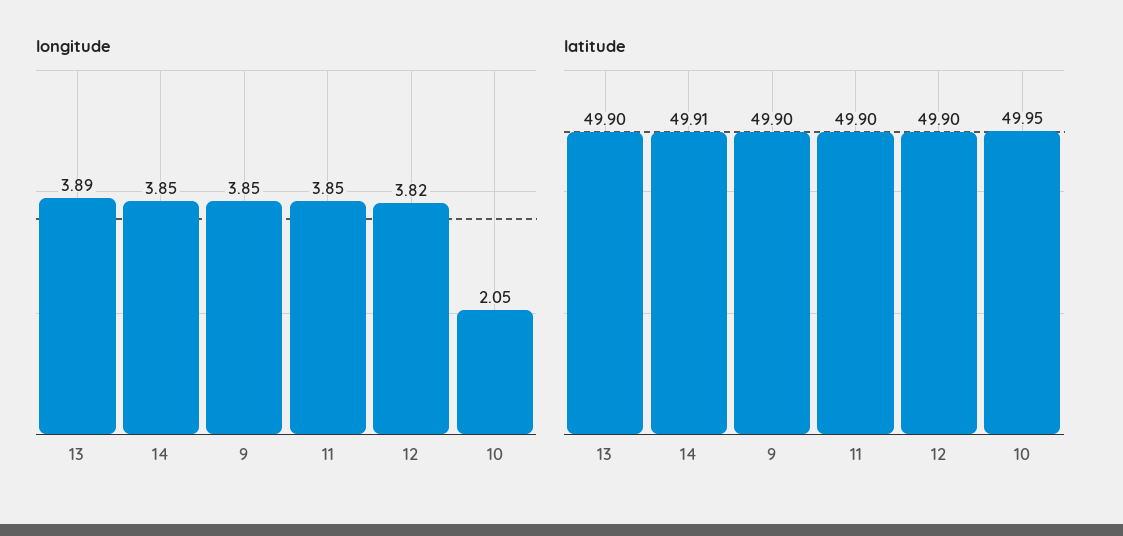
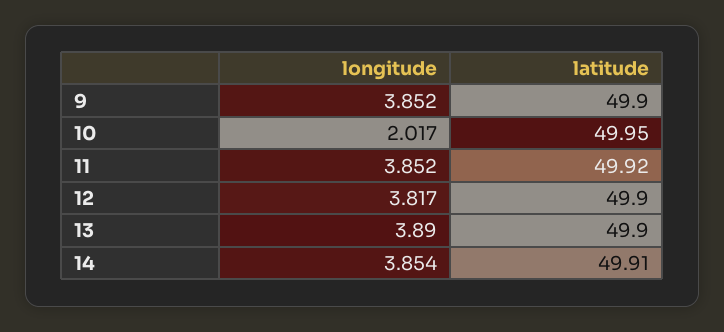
  {
    "longitude": {
      "13": 3.89,
      "14": 3.854,
      "9": 3.852,
      "11": 3.852,
      "12": 3.817,
-     "10": 2.05
+     "10": 2.017
    },
    "latitude": {
      "13": 49.9,
      "14": 49.91,
      "9": 49.9,
-     "11": 49.9,
+     "11": 49.92,
      "12": 49.9,
      "10": 49.95
    }
  }

